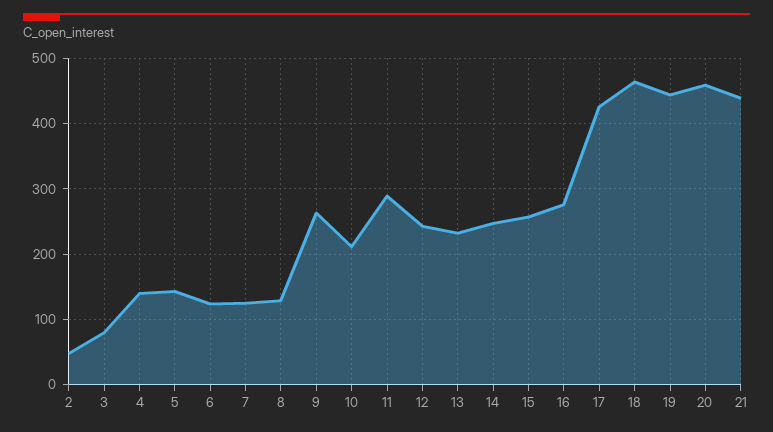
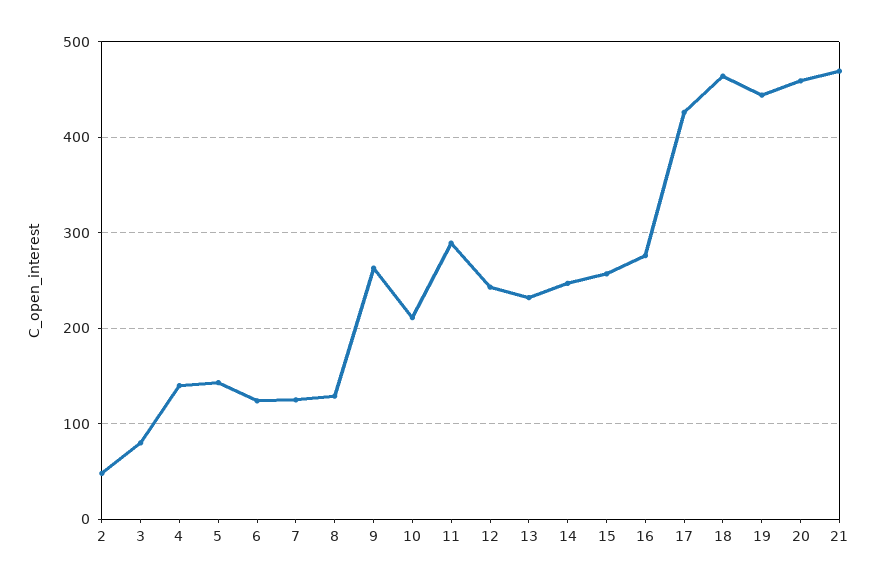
  {
    "2": 50,
    "3": 80,
    "4": 140,
    "5": 140,
    "6": 120,
    "7": 130,
    "8": 130,
    "9": 260,
    "10": 210,
    "11": 290,
    "12": 240,
    "13": 230,
    "14": 250,
    "15": 260,
    "16": 280,
    "17": 430,
    "18": 460,
    "19": 440,
    "20": 460,
-   "21": 440
+   "21": 470
  }

